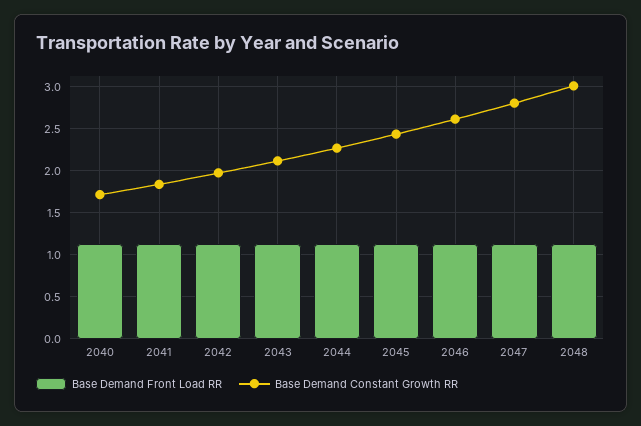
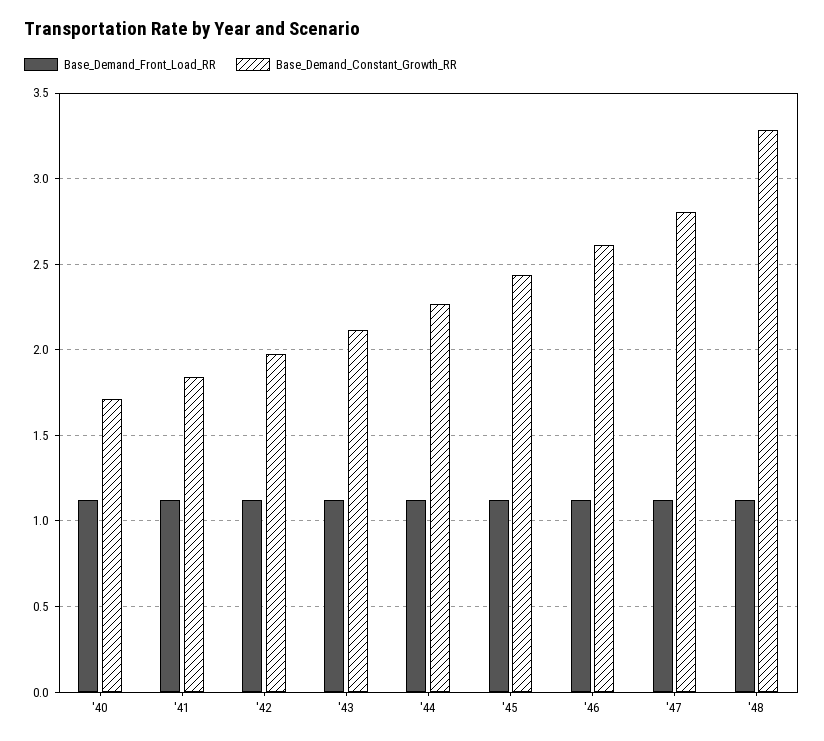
  {
    "Base Demand Front Load RR": {
      "2040": 1.15,
      "2041": 1.15,
      "2042": 1.15,
      "2043": 1.15,
      "2044": 1.15,
      "2045": 1.15,
      "2046": 1.15,
      "2047": 1.15,
      "2048": 1.15
    },
    "Base Demand Constant Growth RR": {
      "2040": 1.7,
      "2041": 1.85,
      "2042": 1.95,
      "2043": 2.1,
      "2044": 2.25,
      "2045": 2.45,
      "2046": 2.6,
      "2047": 2.8,
-     "2048": 3
+     "2048": 3.3
    }
  }

